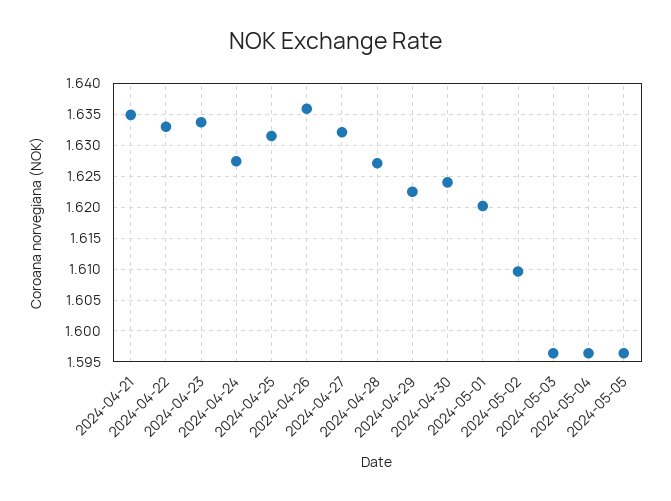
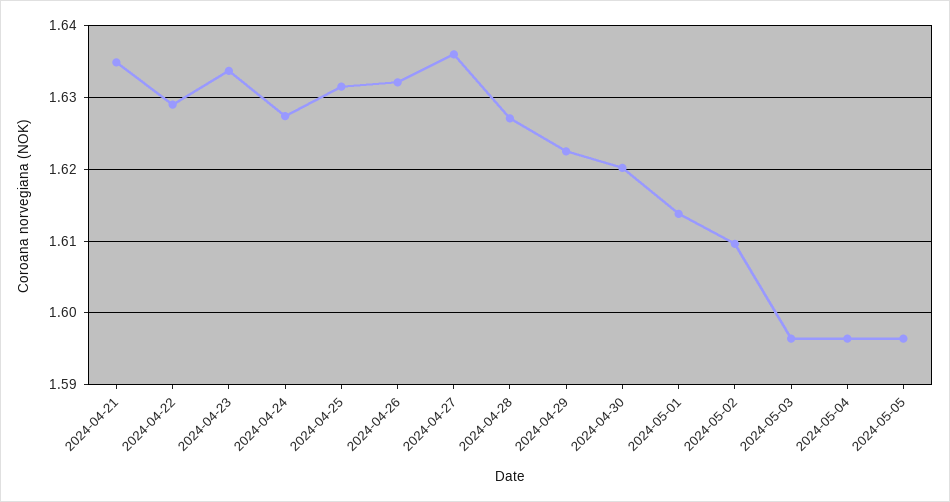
  {
    "2024-04-21": 1.635,
-   "2024-04-22": 1.633,
+   "2024-04-22": 1.629,
    "2024-04-23": 1.634,
    "2024-04-24": 1.627,
    "2024-04-25": 1.632,
-   "2024-04-26": 1.636,
+   "2024-04-26": 1.632,
-   "2024-04-27": 1.632,
+   "2024-04-27": 1.636,
    "2024-04-28": 1.627,
    "2024-04-29": 1.623,
-   "2024-04-30": 1.624,
+   "2024-04-30": 1.62,
-   "2024-05-01": 1.62,
+   "2024-05-01": 1.614,
    "2024-05-02": 1.61,
    "2024-05-03": 1.596,
    "2024-05-04": 1.596,
    "2024-05-05": 1.596
  }

